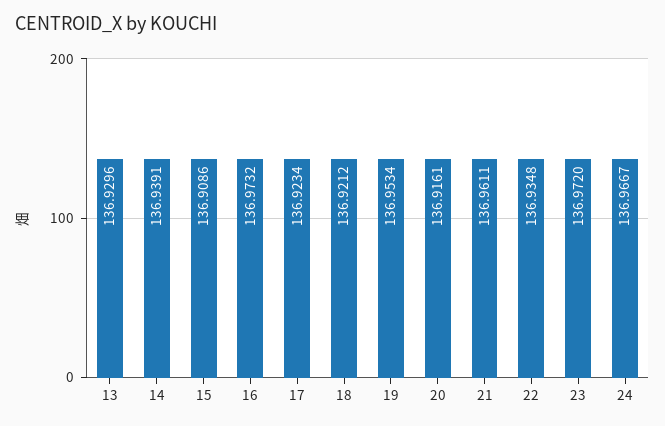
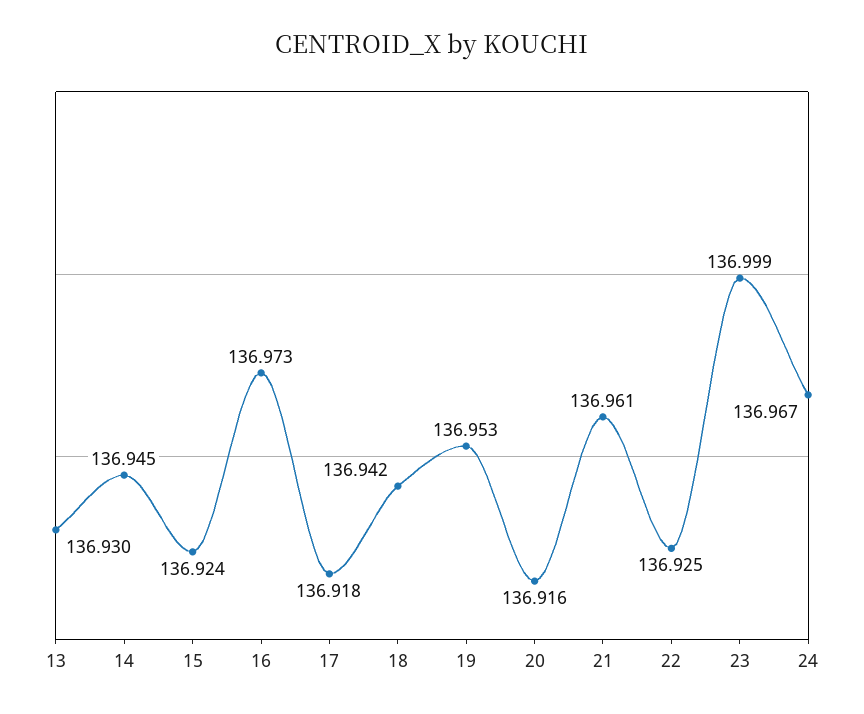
  {
    "13": 136.9296,
-   "14": 136.9391,
+   "14": 136.945,
-   "15": 136.9086,
+   "15": 136.924,
    "16": 136.9732,
-   "17": 136.9234,
+   "17": 136.918,
-   "18": 136.9212,
+   "18": 136.942,
    "19": 136.9534,
    "20": 136.9161,
    "21": 136.9611,
-   "22": 136.9348,
+   "22": 136.925,
-   "23": 136.972,
+   "23": 136.999,
    "24": 136.9667
  }

